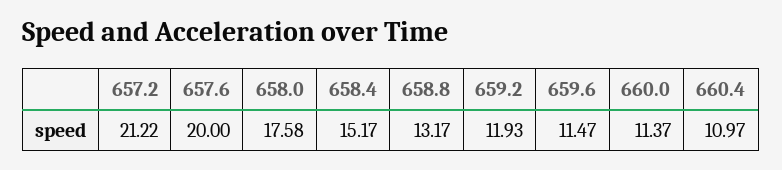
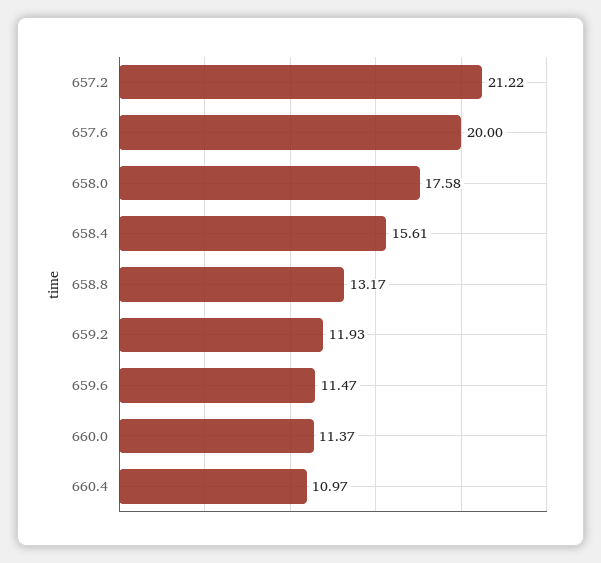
  {
    "657.2": 21.22,
    "657.6": 20,
    "658.0": 17.58,
-   "658.4": 15.17,
+   "658.4": 15.61,
    "658.8": 13.17,
    "659.2": 11.93,
    "659.6": 11.47,
    "660.0": 11.37,
    "660.4": 10.97
  }

